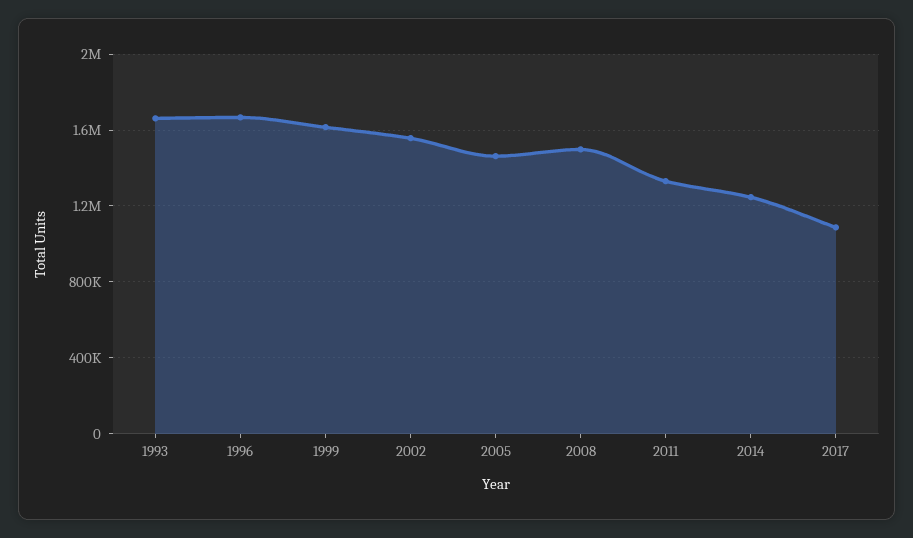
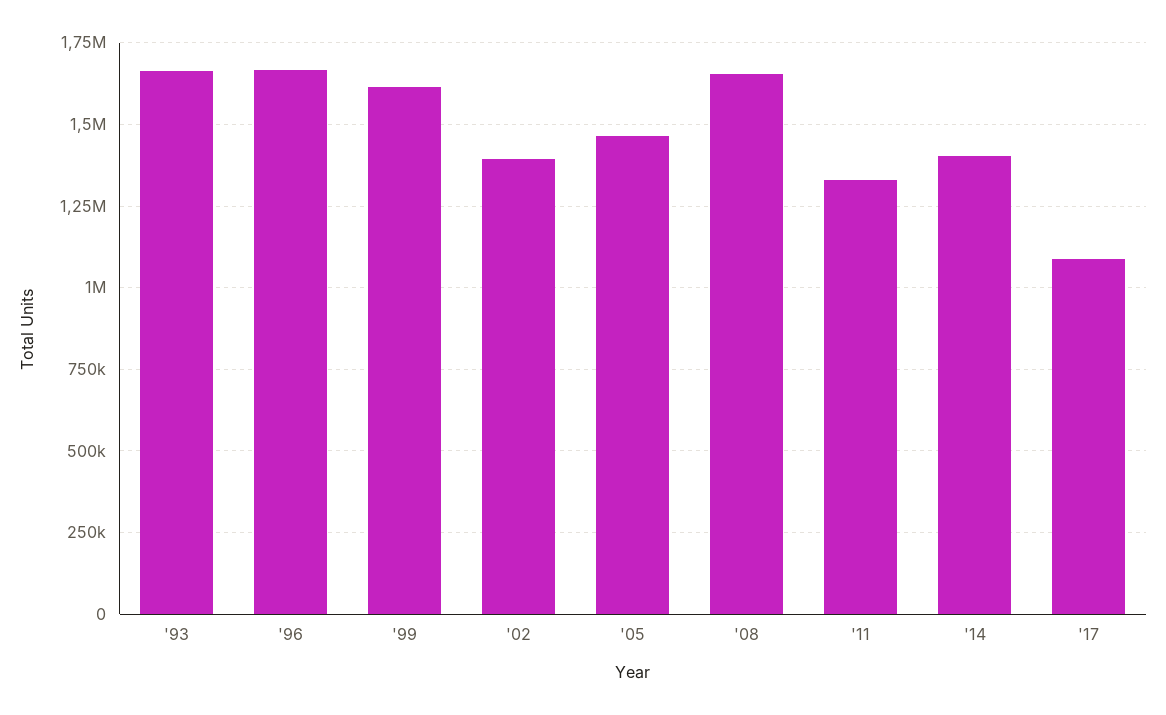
  {
    "1993": 1650000,
    "1996": 1675000,
    "1999": 1625000,
-   "2002": 1550000,
+   "2002": 1400000,
    "2005": 1475000,
-   "2008": 1500000,
+   "2008": 1650000,
    "2011": 1325000,
-   "2014": 1250000,
+   "2014": 1400000,
    "2017": 1075000
  }

